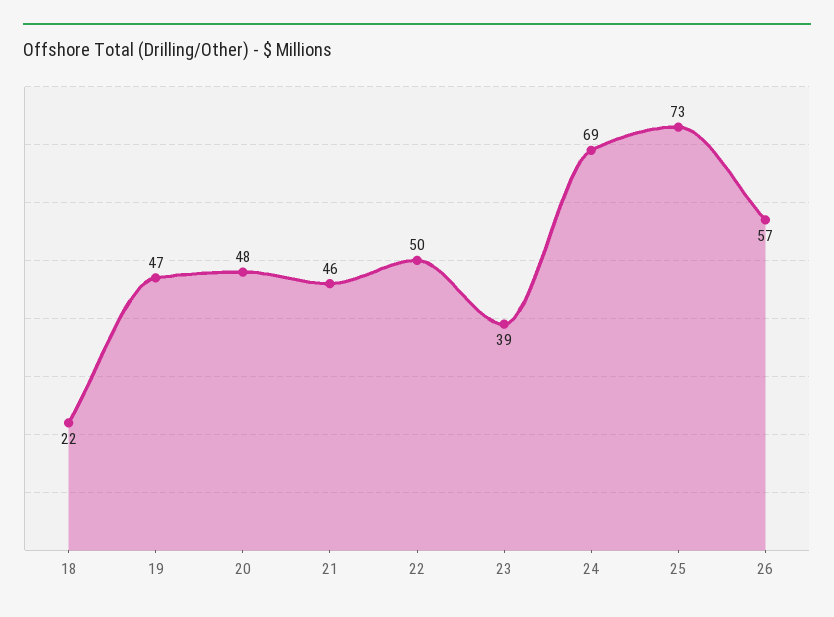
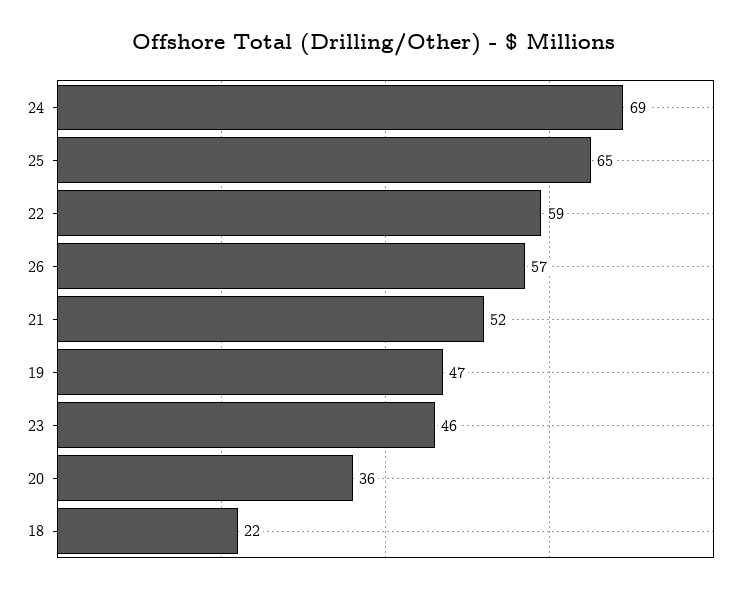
  {
    "18": 22,
    "19": 47,
-   "20": 48,
+   "20": 36,
-   "21": 46,
+   "21": 52,
-   "22": 50,
+   "22": 59,
-   "23": 39,
+   "23": 46,
    "24": 69,
-   "25": 73,
+   "25": 65,
    "26": 57
  }

